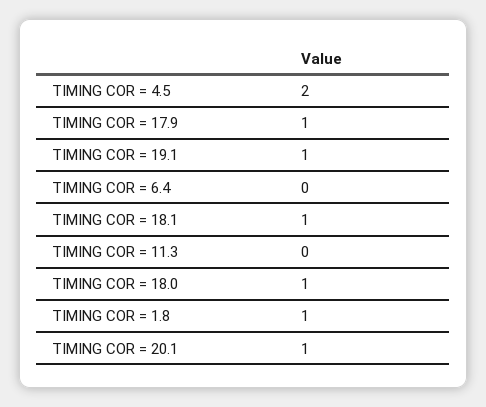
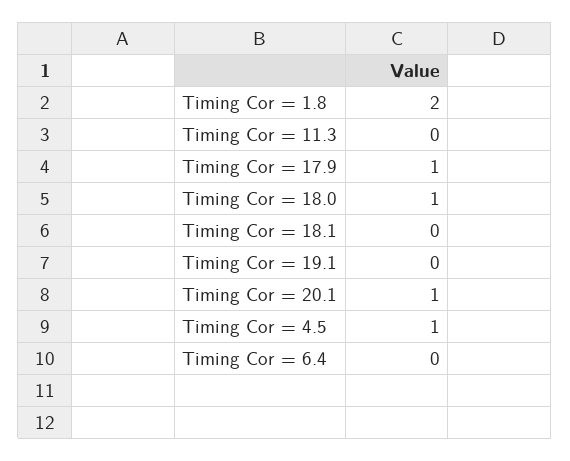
  {
-   "TIMING COR = 4.5": 2,
+   "TIMING COR = 4.5": 1,
    "TIMING COR = 17.9": 1,
-   "TIMING COR = 19.1": 1,
+   "TIMING COR = 19.1": 0,
    "TIMING COR = 6.4": 0,
-   "TIMING COR = 18.1": 1,
+   "TIMING COR = 18.1": 0,
    "TIMING COR = 11.3": 0,
    "TIMING COR = 18.0": 1,
-   "TIMING COR = 1.8": 1,
+   "TIMING COR = 1.8": 2,
    "TIMING COR = 20.1": 1
  }

